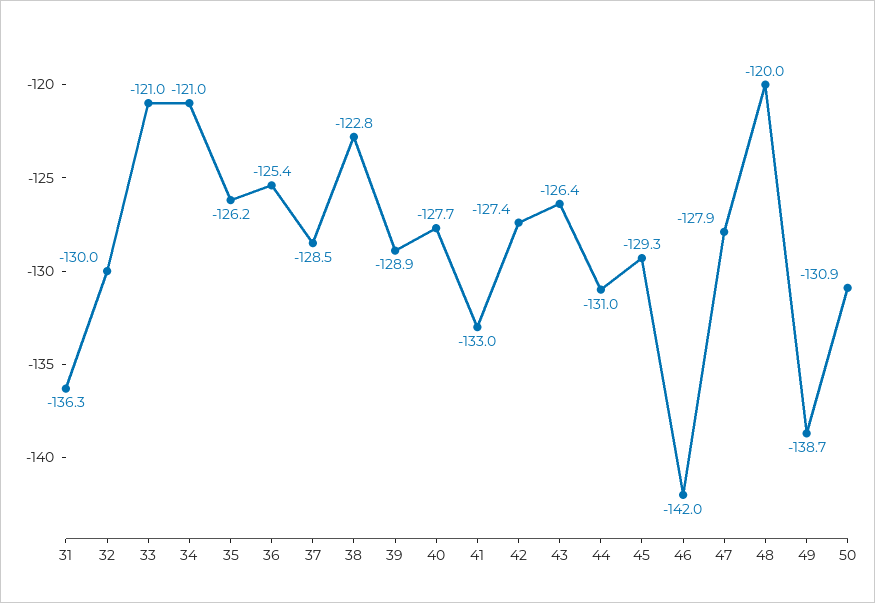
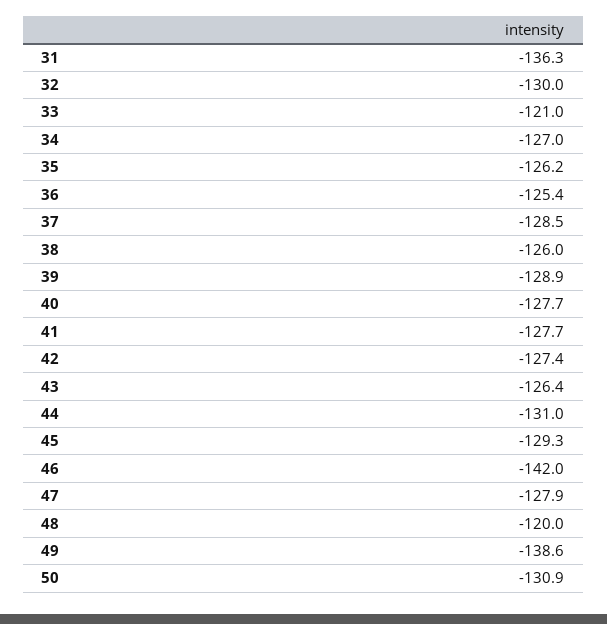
  {
    "31": -136.3,
    "32": -130,
    "33": -121,
-   "34": -121,
+   "34": -127,
    "35": -126.2,
    "36": -125.4,
    "37": -128.5,
-   "38": -122.8,
+   "38": -126,
    "39": -128.9,
    "40": -127.7,
-   "41": -133,
+   "41": -127.7,
    "42": -127.4,
    "43": -126.4,
    "44": -131,
    "45": -129.3,
    "46": -142,
    "47": -127.9,
    "48": -120,
-   "49": -138.7,
+   "49": -138.6,
    "50": -130.9
  }

